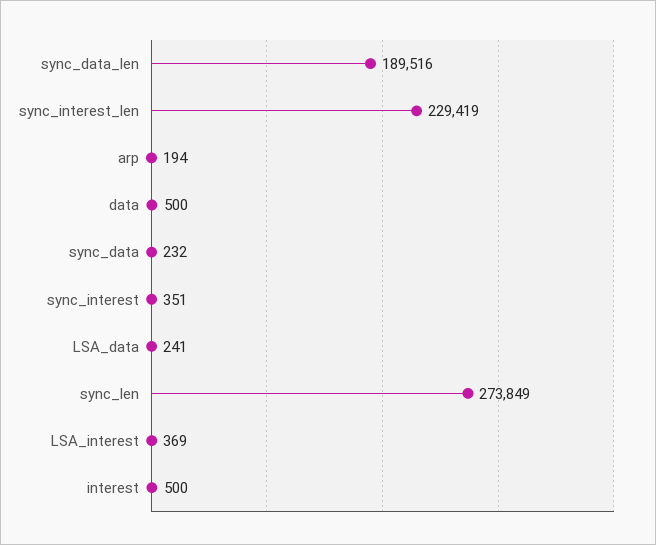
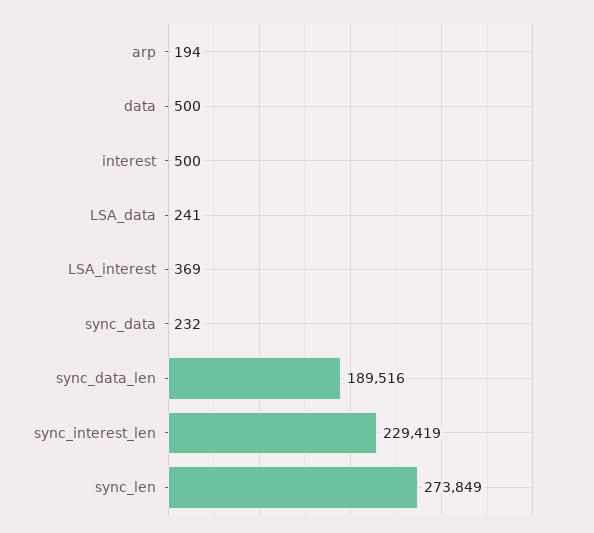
  {
    "sync_data_len": 189516,
    "sync_interest_len": 229419,
    "arp": 194,
    "data": 500,
    "sync_data": 232,
-   "sync_interest": 351,
    "LSA_data": 241,
    "sync_len": 273849,
    "LSA_interest": 369,
    "interest": 500
  }

